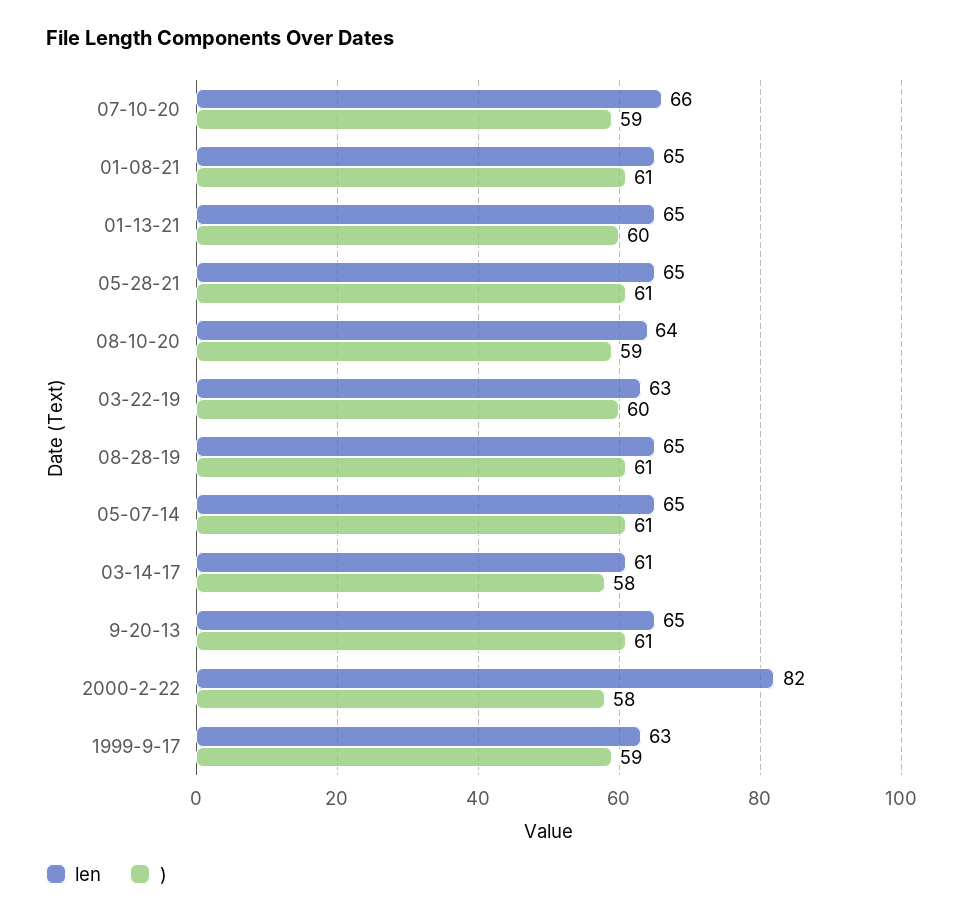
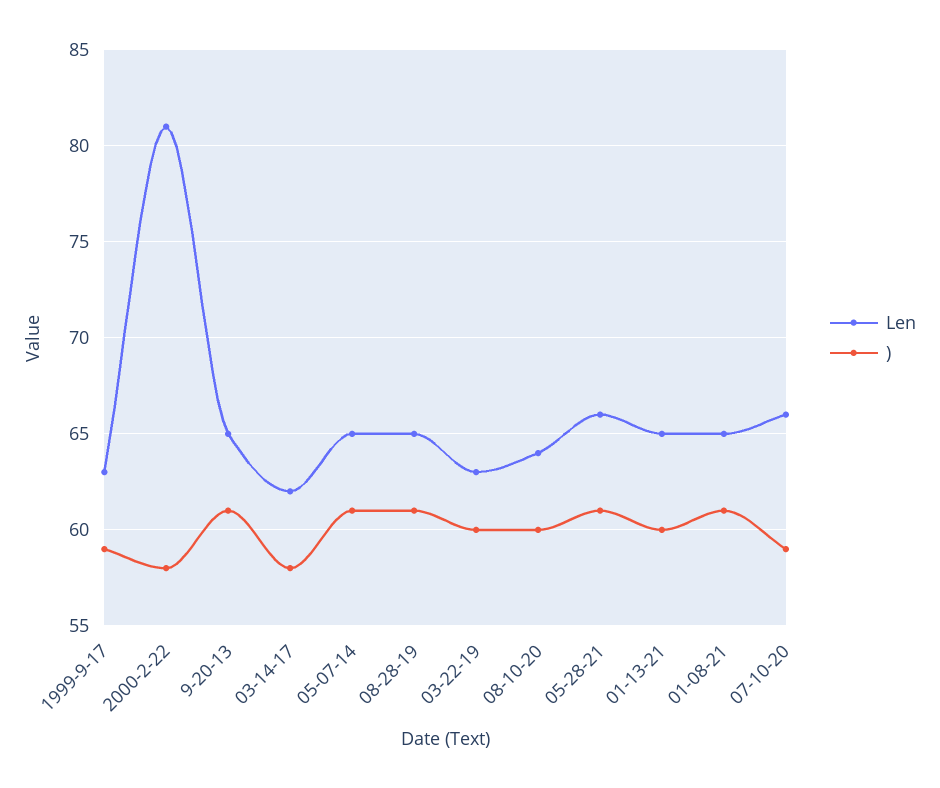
  {
    "len": {
      "07-10-20": 66,
      "01-08-21": 65,
      "01-13-21": 65,
-     "05-28-21": 65,
+     "05-28-21": 66,
      "08-10-20": 64,
      "03-22-19": 63,
      "08-28-19": 65,
      "05-07-14": 65,
-     "03-14-17": 61,
+     "03-14-17": 62,
      "9-20-13": 65,
-     "2000-2-22": 82,
+     "2000-2-22": 81,
      "1999-9-17": 63
    },
    ")": {
      "07-10-20": 59,
      "01-08-21": 61,
      "01-13-21": 60,
      "05-28-21": 61,
-     "08-10-20": 59,
+     "08-10-20": 60,
      "03-22-19": 60,
      "08-28-19": 61,
      "05-07-14": 61,
      "03-14-17": 58,
      "9-20-13": 61,
      "2000-2-22": 58,
      "1999-9-17": 59
    }
  }

